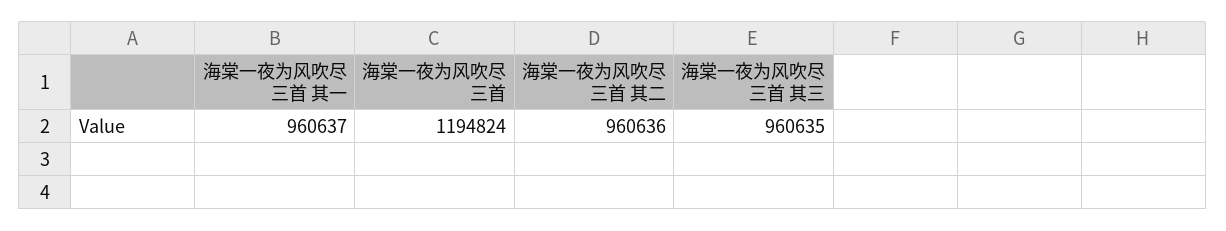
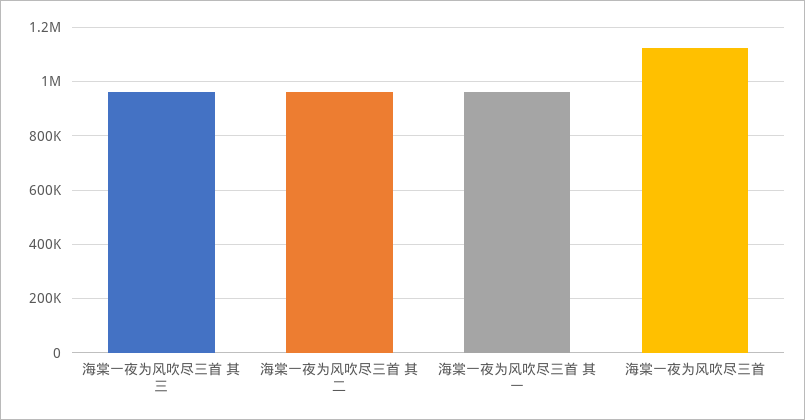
  {
    "海棠一夜为风吹尽三首 其一": 960637,
-   "海棠一夜为风吹尽三首": 1194824,
+   "海棠一夜为风吹尽三首": 1125000,
    "海棠一夜为风吹尽三首 其二": 960636,
    "海棠一夜为风吹尽三首 其三": 960635
  }

